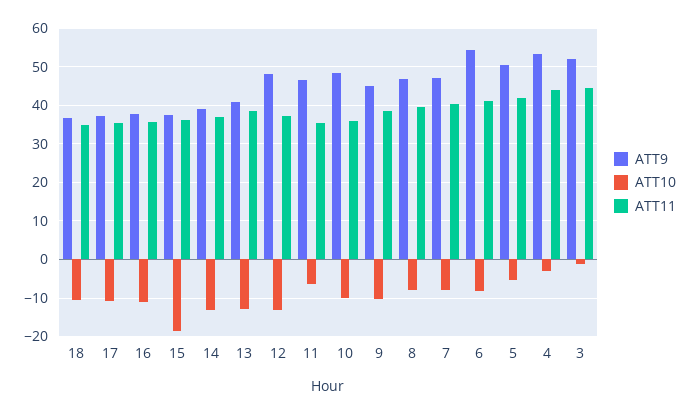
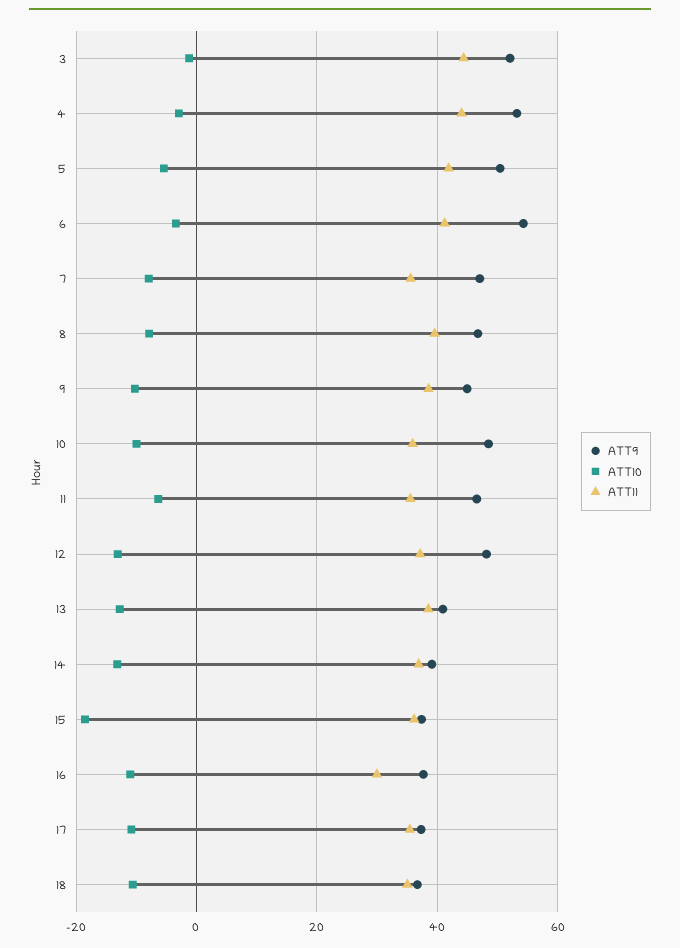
  {
    "ATT9": {
      "18": 36,
      "17": 38,
      "16": 38,
      "15": 38,
      "14": 40,
      "13": 40,
      "12": 48,
      "11": 46,
      "10": 48,
      "9": 44,
      "8": 46,
      "7": 48,
      "6": 54,
      "5": 50,
      "4": 54,
      "3": 52
    },
    "ATT10": {
      "18": -10,
      "17": -10,
      "16": -12,
      "15": -18,
      "14": -14,
      "13": -12,
      "12": -14,
      "11": -6,
      "10": -10,
      "9": -10,
      "8": -8,
      "7": -8,
-     "6": -8,
+     "6": -4,
      "5": -6,
      "4": -2,
      "3": -2
    },
    "ATT11": {
      "18": 36,
      "17": 36,
-     "16": 36,
+     "16": 30,
      "15": 36,
      "14": 36,
      "13": 38,
      "12": 38,
      "11": 36,
      "10": 36,
      "9": 38,
      "8": 40,
-     "7": 40,
+     "7": 36,
      "6": 42,
      "5": 42,
      "4": 44,
      "3": 44
    }
  }

